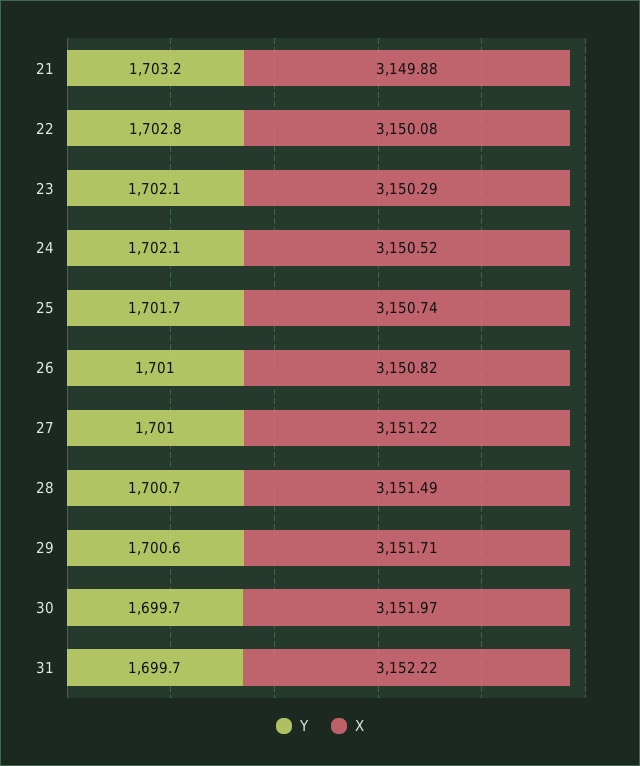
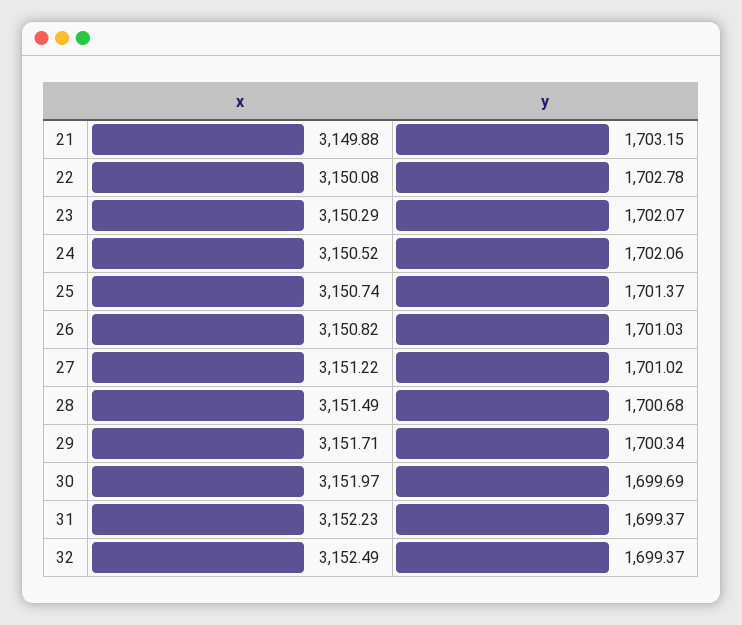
  {
    "Y": {
      "21": 1703.15,
      "22": 1702.78,
      "23": 1702.07,
      "24": 1702.06,
-     "25": 1701.7,
+     "25": 1701.37,
      "26": 1701.03,
      "27": 1701.02,
      "28": 1700.68,
-     "29": 1700.6,
+     "29": 1700.34,
      "30": 1699.69,
-     "31": 1699.7
+     "31": 1699.37,
+     "32": 1699.37
    },
    "X": {
      "21": 3149.88,
      "22": 3150.08,
      "23": 3150.29,
      "24": 3150.52,
      "25": 3150.74,
      "26": 3150.82,
      "27": 3151.22,
      "28": 3151.49,
      "29": 3151.71,
      "30": 3151.97,
-     "31": 3152.22
+     "31": 3152.23,
+     "32": 3152.49
    }
  }

